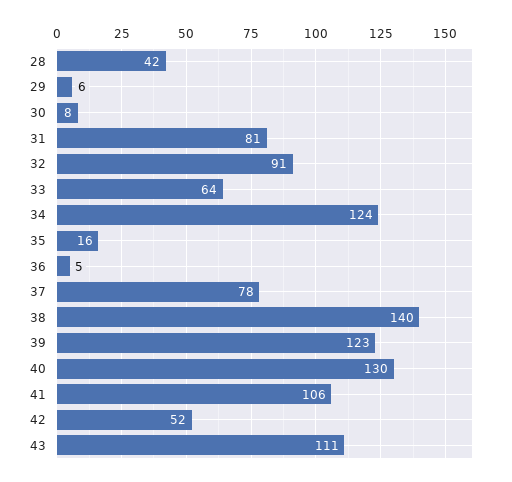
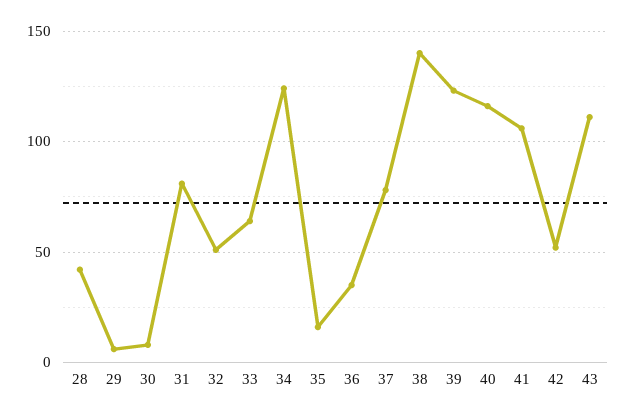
  {
    "28": 42,
    "29": 6,
    "30": 8,
    "31": 81,
-   "32": 91,
+   "32": 50,
    "33": 64,
    "34": 124,
    "35": 16,
-   "36": 5,
+   "36": 35,
    "37": 78,
    "38": 140,
    "39": 123,
-   "40": 130,
+   "40": 115,
    "41": 106,
    "42": 52,
    "43": 111
  }

